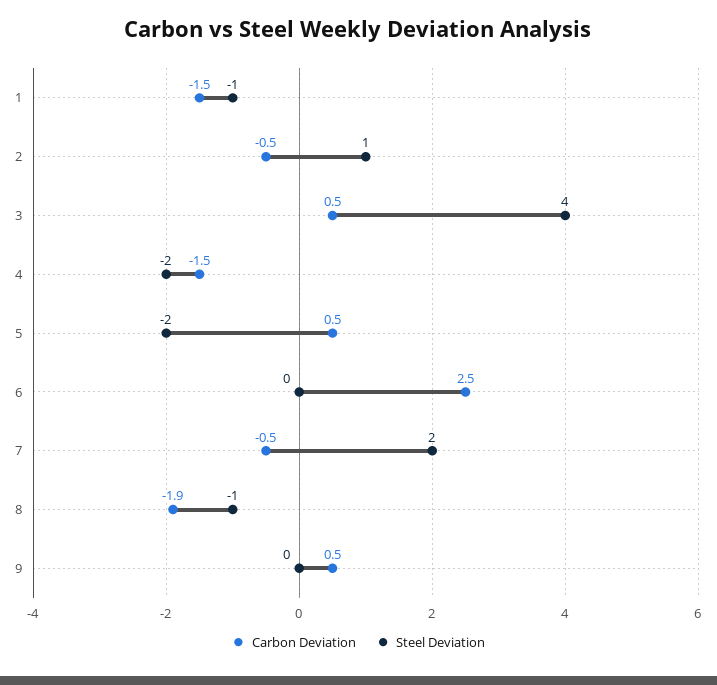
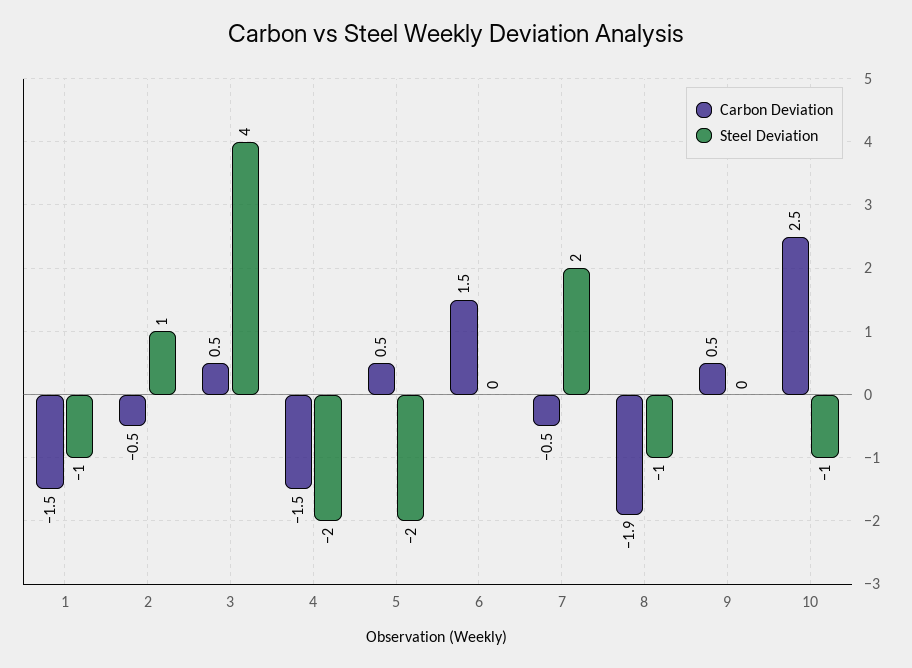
  {
    "Carbon Deviation": {
      "1": -1.5,
      "2": -0.5,
      "3": 0.5,
      "4": -1.5,
      "5": 0.5,
-     "6": 2.5,
+     "6": 1.5,
      "7": -0.5,
      "8": -1.9,
-     "9": 0.5
+     "9": 0.5,
+     "10": 2.5
    },
    "Steel Deviation": {
      "1": -1,
      "2": 1,
      "3": 4,
      "4": -2,
      "5": -2,
      "6": 0,
      "7": 2,
      "8": -1,
-     "9": 0
+     "9": 0,
+     "10": -1
    }
  }

